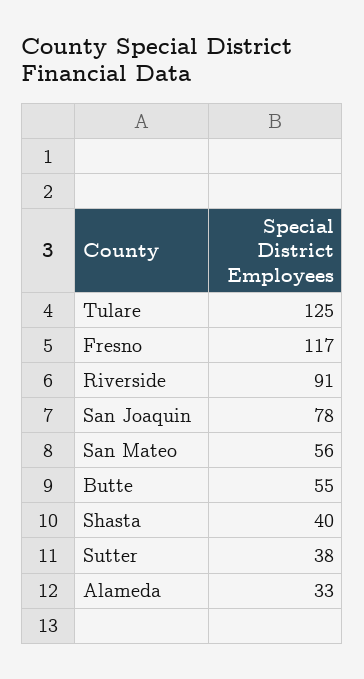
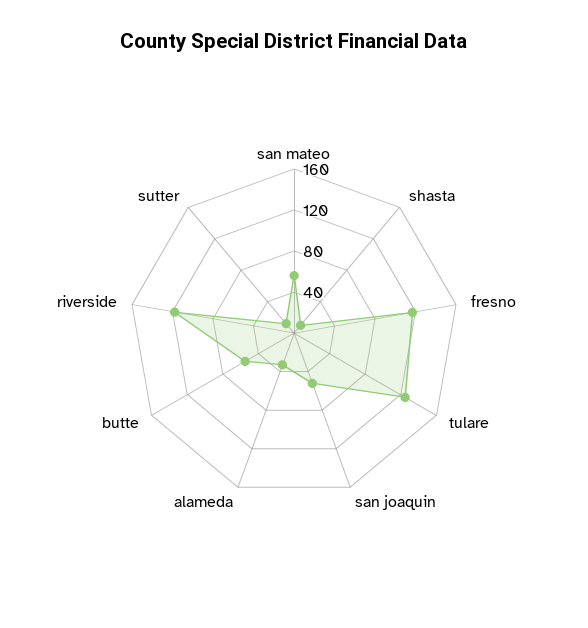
  {
    "Tulare": 125,
    "Fresno": 117,
-   "Riverside": 91,
+   "Riverside": 120,
-   "San Joaquin": 78,
+   "San Joaquin": 50,
    "San Mateo": 56,
    "Butte": 55,
-   "Shasta": 40,
+   "Shasta": 10,
-   "Sutter": 38,
+   "Sutter": 10,
    "Alameda": 33
  }

